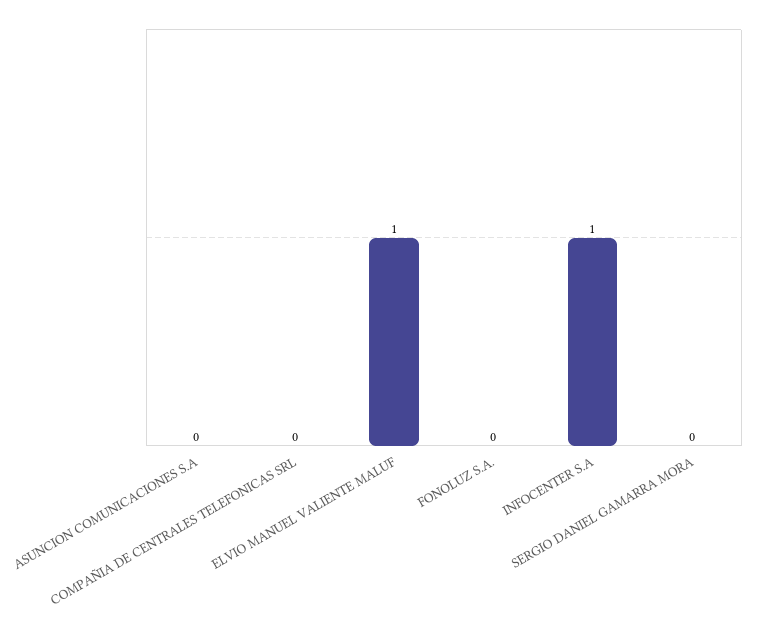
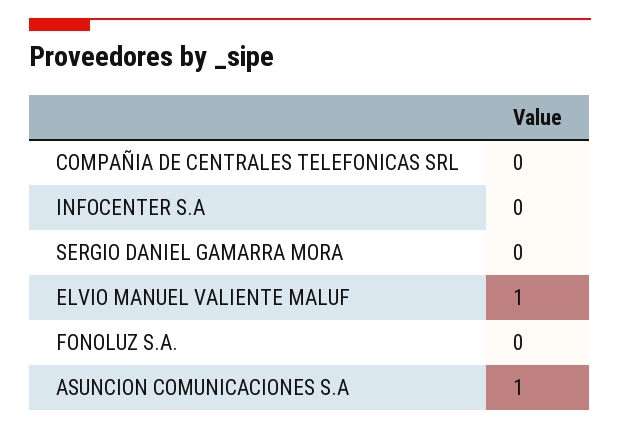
  {
-   "ASUNCION COMUNICACIONES S.A": 0,
+   "ASUNCION COMUNICACIONES S.A": 1,
    "COMPAÑIA DE CENTRALES TELEFONICAS SRL": 0,
    "ELVIO MANUEL VALIENTE MALUF": 1,
    "FONOLUZ S.A.": 0,
-   "INFOCENTER S.A": 1,
+   "INFOCENTER S.A": 0,
    "SERGIO DANIEL GAMARRA MORA": 0
  }

